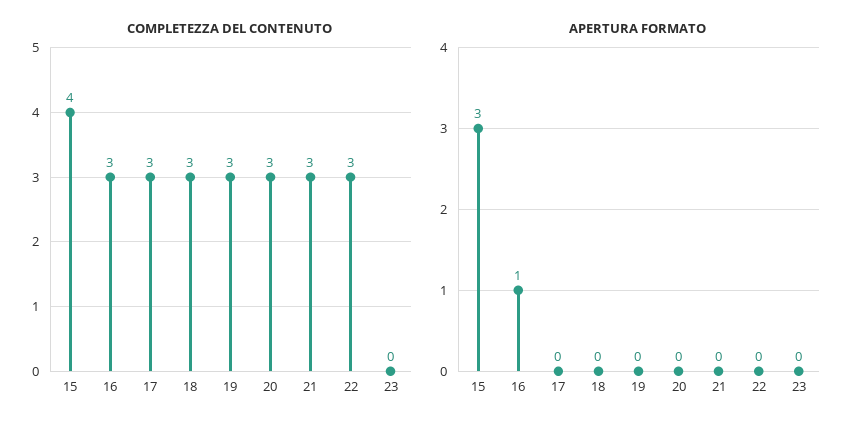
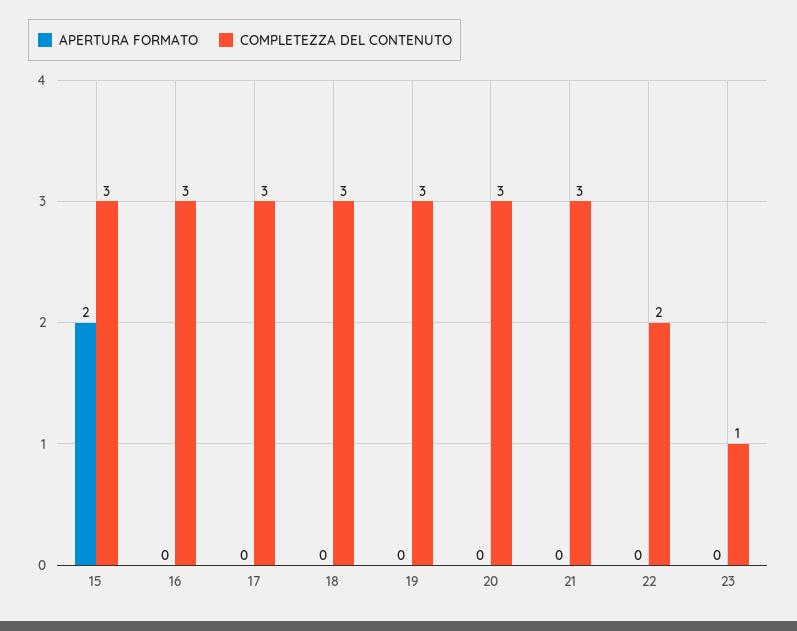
  {
    "COMPLETEZZA DEL CONTENUTO": {
-     "15": 4,
+     "15": 3,
      "16": 3,
      "17": 3,
      "18": 3,
      "19": 3,
      "20": 3,
      "21": 3,
-     "22": 3,
+     "22": 2,
-     "23": 0
+     "23": 1
    },
    "APERTURA FORMATO": {
-     "15": 3,
+     "15": 2,
-     "16": 1,
+     "16": 0,
      "17": 0,
      "18": 0,
      "19": 0,
      "20": 0,
      "21": 0,
      "22": 0,
      "23": 0
    }
  }

